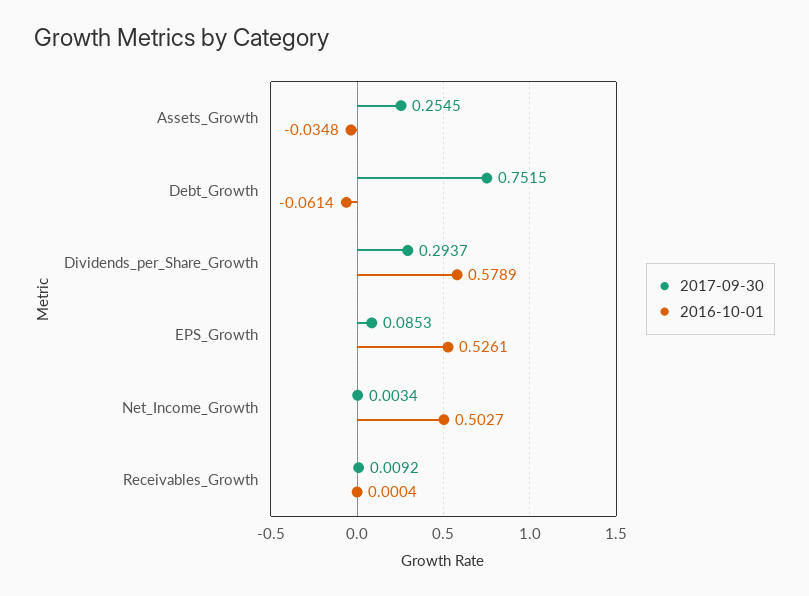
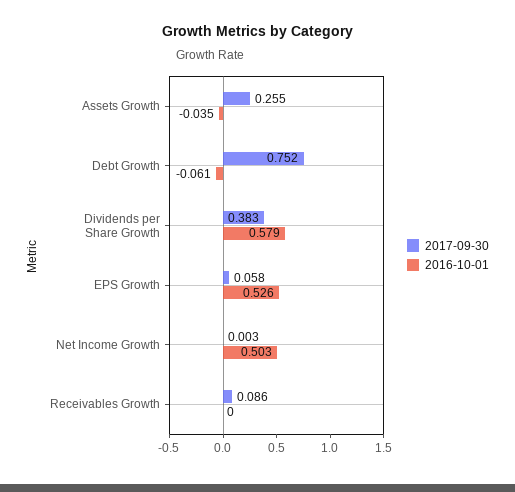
  {
    "2017-09-30": {
      "Assets_Growth": 0.2545,
      "Debt_Growth": 0.7515,
-     "Dividends_per_Share_Growth": 0.2937,
+     "Dividends_per_Share_Growth": 0.383,
-     "EPS_Growth": 0.0853,
+     "EPS_Growth": 0.058,
      "Net_Income_Growth": 0.0034,
-     "Receivables_Growth": 0.0092
+     "Receivables_Growth": 0.086
    },
    "2016-10-01": {
      "Assets_Growth": -0.0348,
      "Debt_Growth": -0.0614,
      "Dividends_per_Share_Growth": 0.5789,
      "EPS_Growth": 0.5261,
      "Net_Income_Growth": 0.5027,
      "Receivables_Growth": 0.0004
    }
  }

